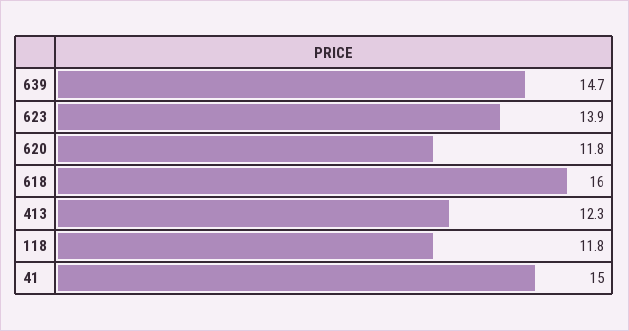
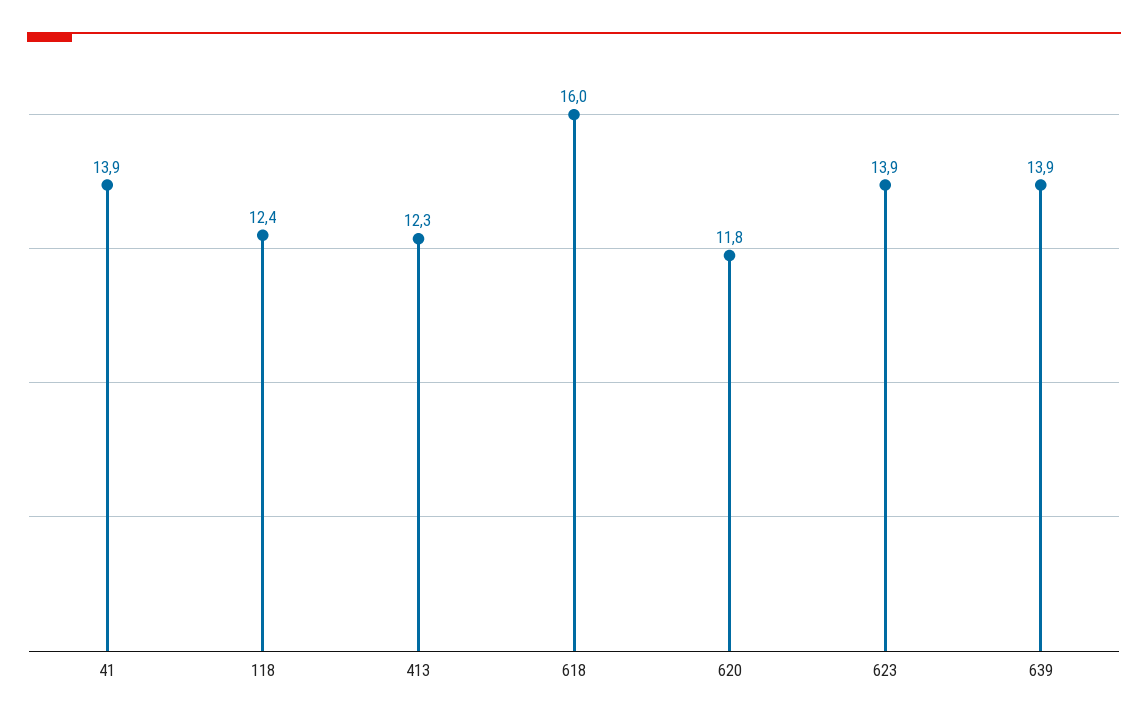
  {
-   "639": 14.7,
+   "639": 13.9,
    "623": 13.9,
    "620": 11.8,
    "618": 16,
    "413": 12.3,
-   "118": 11.8,
+   "118": 12.4,
-   "41": 15
+   "41": 13.9
  }

